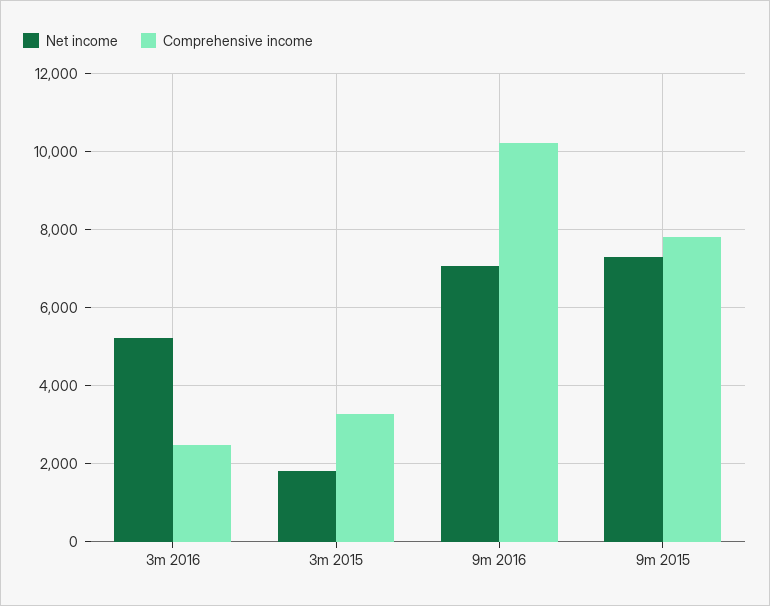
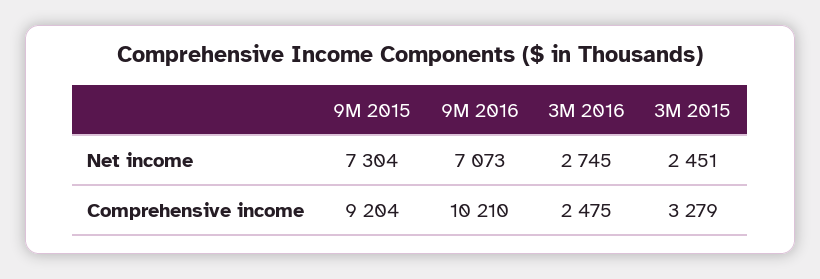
  {
    "Net income": {
-     "3m 2016": 5200,
+     "3m 2016": 2745,
-     "3m 2015": 1800,
+     "3m 2015": 2451,
      "9m 2016": 7073,
      "9m 2015": 7304
    },
    "Comprehensive income": {
      "3m 2016": 2475,
      "3m 2015": 3279,
      "9m 2016": 10210,
-     "9m 2015": 7800
+     "9m 2015": 9204
    }
  }

